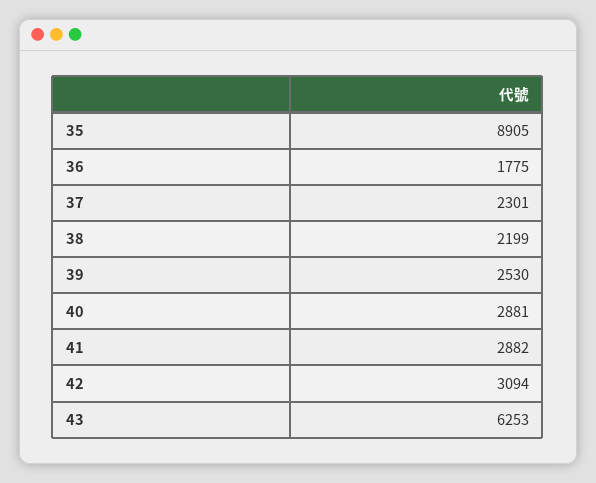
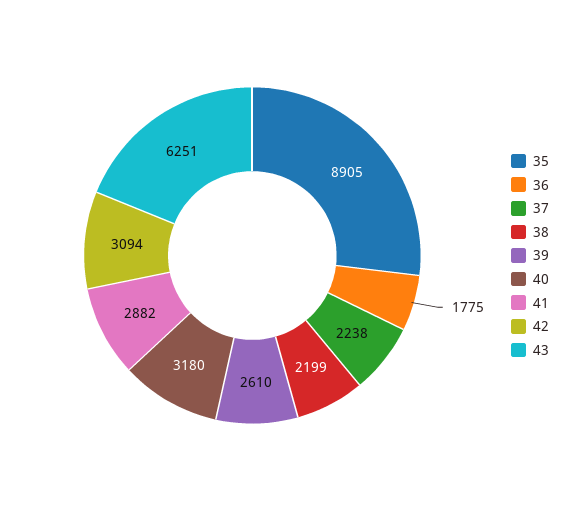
  {
    "35": 8905,
    "36": 1775,
-   "37": 2301,
+   "37": 2238,
    "38": 2199,
-   "39": 2530,
+   "39": 2610,
-   "40": 2881,
+   "40": 3180,
    "41": 2882,
    "42": 3094,
-   "43": 6253
+   "43": 6251
  }

